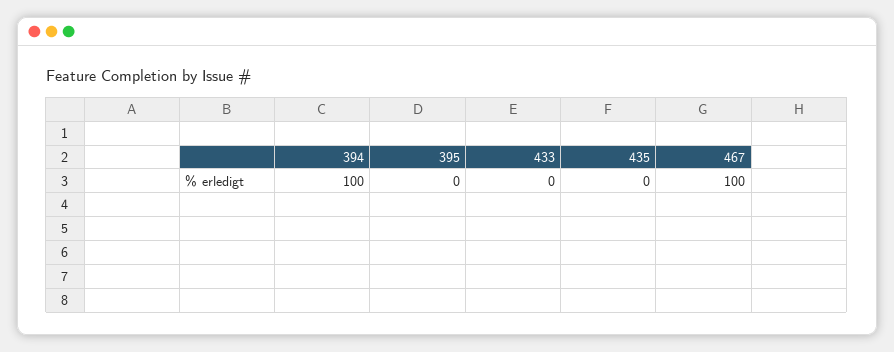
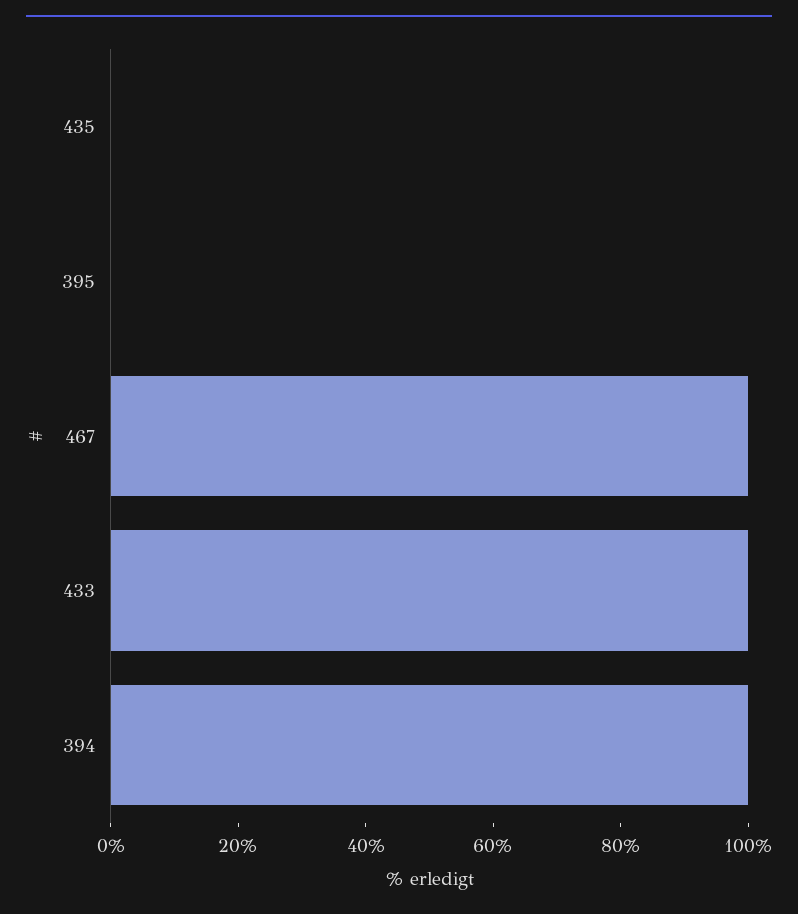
  {
    "394": 100,
    "395": 0,
-   "433": 0,
+   "433": 100,
    "435": 0,
    "467": 100
  }

